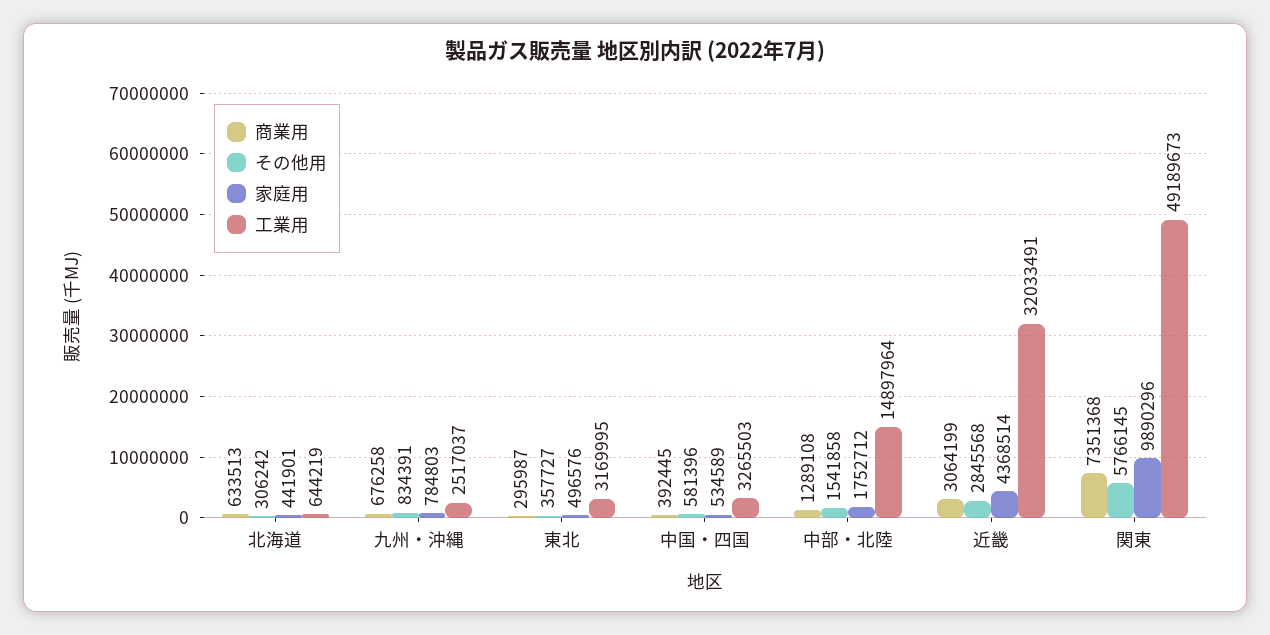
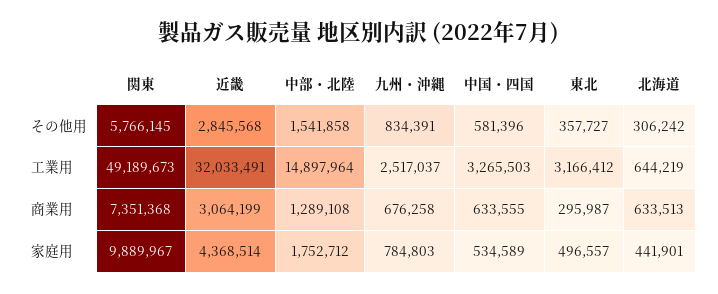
  {
    "商業用": {
      "北海道": 633513,
      "九州・沖縄": 676258,
      "東北": 295987,
-     "中国・四国": 392445,
+     "中国・四国": 633555,
      "中部・北陸": 1289108,
      "近畿": 3064199,
      "関東": 7351368
    },
    "その他用": {
      "北海道": 306242,
      "九州・沖縄": 834391,
      "東北": 357727,
      "中国・四国": 581396,
      "中部・北陸": 1541858,
      "近畿": 2845568,
      "関東": 5766145
    },
    "家庭用": {
      "北海道": 441901,
      "九州・沖縄": 784803,
-     "東北": 496576,
+     "東北": 496557,
      "中国・四国": 534589,
      "中部・北陸": 1752712,
      "近畿": 4368514,
-     "関東": 9890296
+     "関東": 9889967
    },
    "工業用": {
      "北海道": 644219,
      "九州・沖縄": 2517037,
-     "東北": 3169995,
+     "東北": 3166412,
      "中国・四国": 3265503,
      "中部・北陸": 14897964,
      "近畿": 32033491,
      "関東": 49189673
    }
  }

